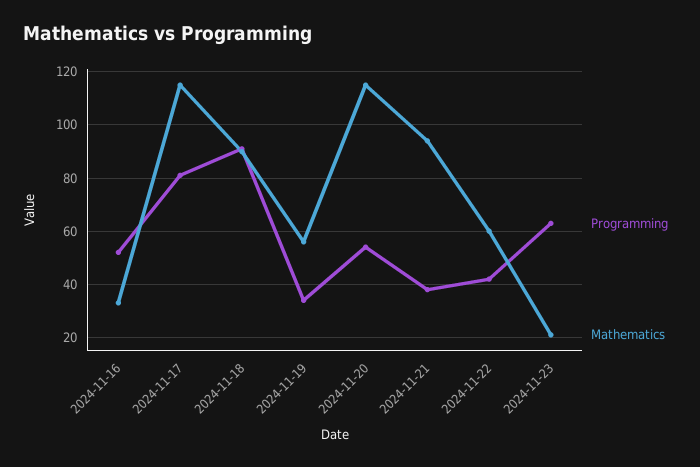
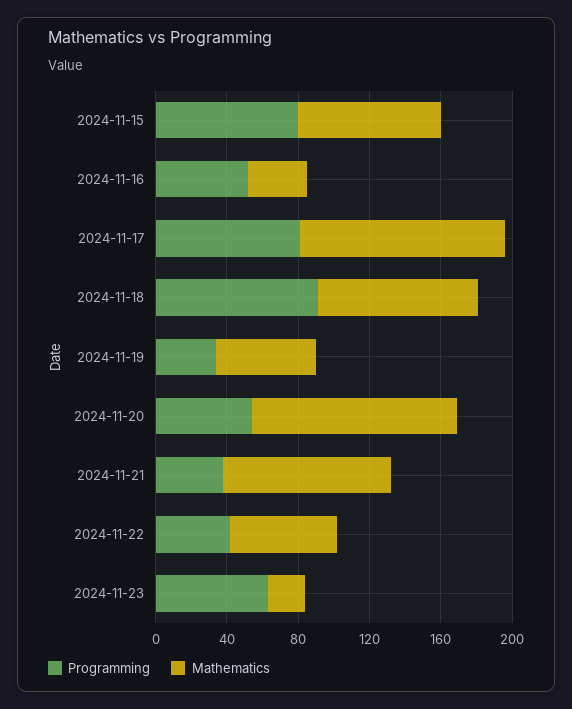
  {
    "Programming": {
      "2024-11-16": 50,
      "2024-11-17": 80,
      "2024-11-18": 90,
      "2024-11-19": 35,
      "2024-11-20": 55,
      "2024-11-21": 40,
      "2024-11-22": 40,
-     "2024-11-23": 65
+     "2024-11-23": 65,
+     "2024-11-15": 80
    },
    "Mathematics": {
      "2024-11-16": 35,
      "2024-11-17": 115,
      "2024-11-18": 90,
      "2024-11-19": 55,
      "2024-11-20": 115,
      "2024-11-21": 95,
      "2024-11-22": 60,
-     "2024-11-23": 20
+     "2024-11-23": 20,
+     "2024-11-15": 80
    }
  }

